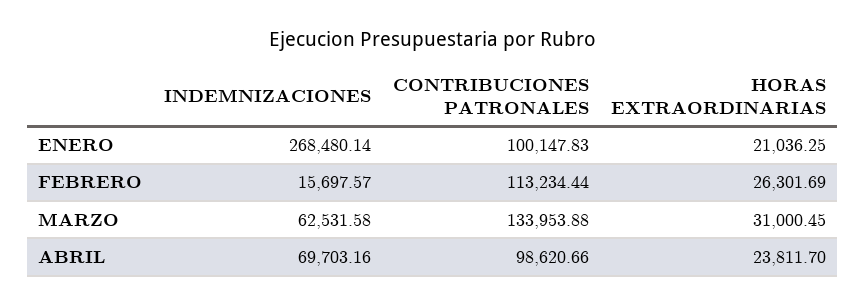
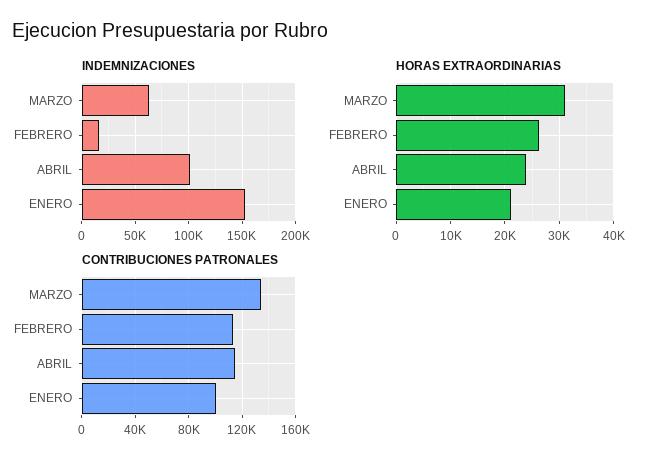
  {
    "INDEMNIZACIONES": {
-     "ENERO": 268480.14,
+     "ENERO": 150000,
      "FEBRERO": 15697.57,
      "MARZO": 62531.58,
-     "ABRIL": 69703.16
+     "ABRIL": 100000
    },
    "CONTRIBUCIONES PATRONALES": {
      "ENERO": 100147.83,
      "FEBRERO": 113234.44,
      "MARZO": 133953.88,
-     "ABRIL": 98620.66
+     "ABRIL": 115000
    },
    "HORAS EXTRAORDINARIAS": {
      "ENERO": 21036.25,
      "FEBRERO": 26301.69,
      "MARZO": 31000.45,
      "ABRIL": 23811.7
    }
  }

